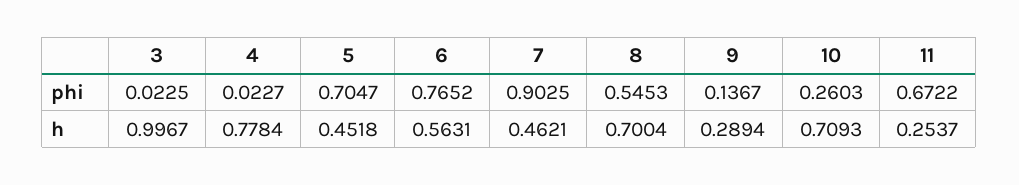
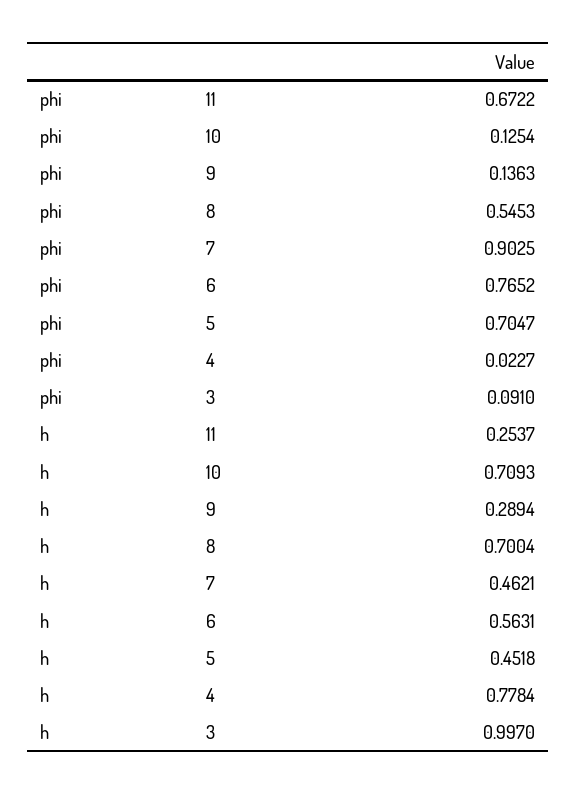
  {
    "3": {
-     "phi": 0.0225,
+     "phi": 0.091,
-     "h": 0.9967
+     "h": 0.997
    },
    "4": {
      "phi": 0.0227,
      "h": 0.7784
    },
    "5": {
      "phi": 0.7047,
      "h": 0.4518
    },
    "6": {
      "phi": 0.7652,
      "h": 0.5631
    },
    "7": {
      "phi": 0.9025,
      "h": 0.4621
    },
    "8": {
      "phi": 0.5453,
      "h": 0.7004
    },
    "9": {
-     "phi": 0.1367,
+     "phi": 0.1363,
      "h": 0.2894
    },
    "10": {
-     "phi": 0.2603,
+     "phi": 0.1254,
      "h": 0.7093
    },
    "11": {
      "phi": 0.6722,
      "h": 0.2537
    }
  }

